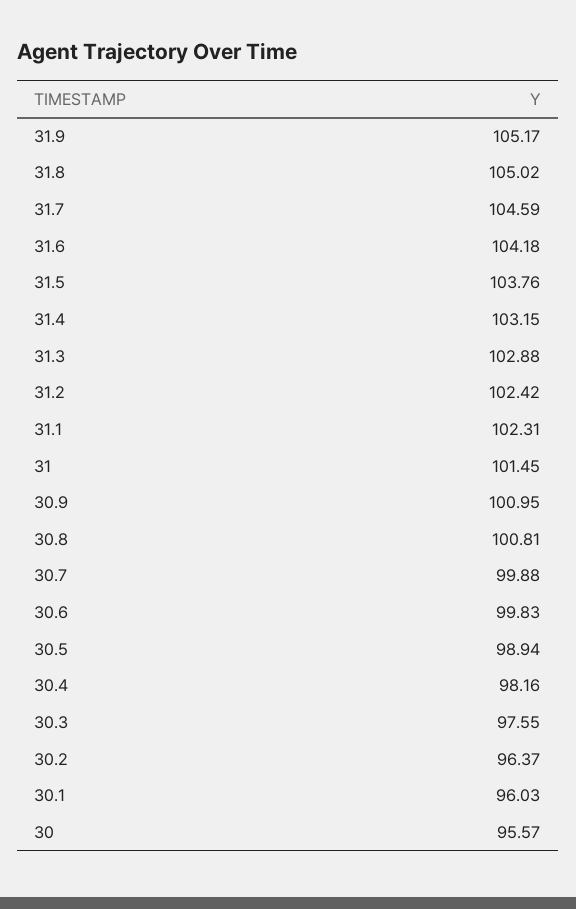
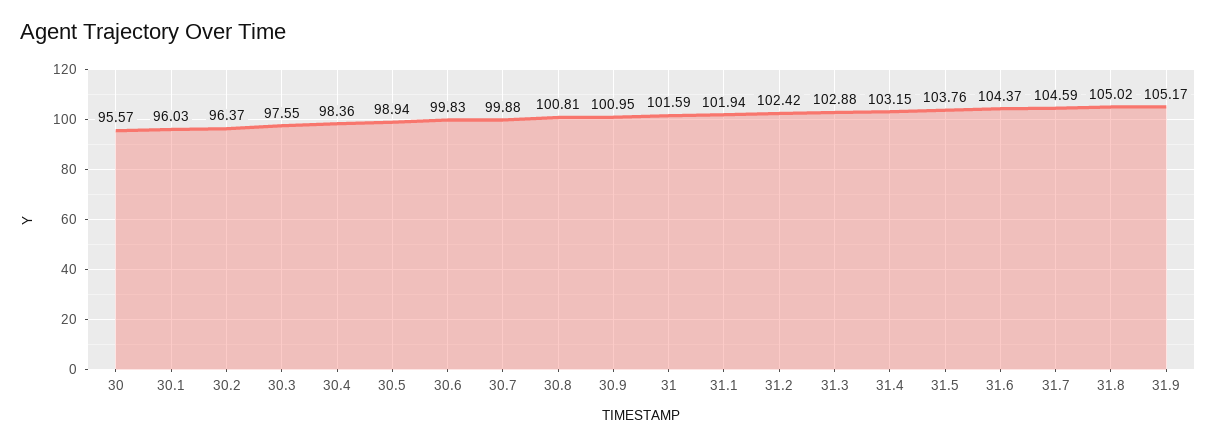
  {
    "31.9": 105.17,
    "31.8": 105.02,
    "31.7": 104.59,
-   "31.6": 104.18,
+   "31.6": 104.37,
    "31.5": 103.76,
    "31.4": 103.15,
    "31.3": 102.88,
    "31.2": 102.42,
-   "31.1": 102.31,
+   "31.1": 101.94,
-   "31": 101.45,
+   "31": 101.59,
    "30.9": 100.95,
    "30.8": 100.81,
    "30.7": 99.88,
    "30.6": 99.83,
    "30.5": 98.94,
-   "30.4": 98.16,
+   "30.4": 98.36,
    "30.3": 97.55,
    "30.2": 96.37,
    "30.1": 96.03,
    "30": 95.57
  }

